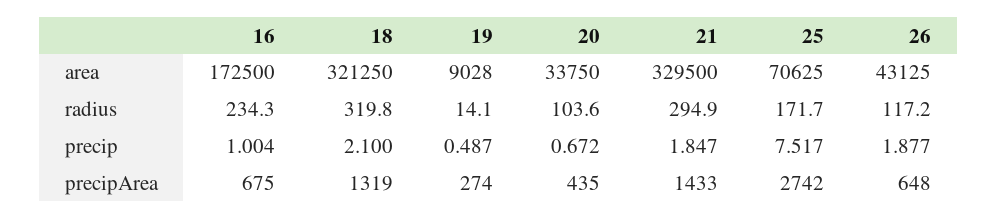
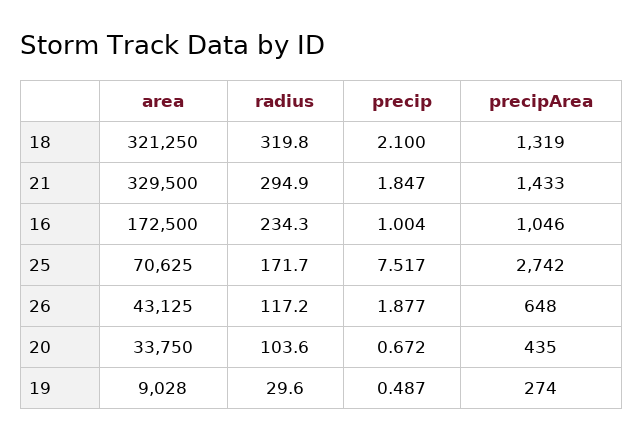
  {
    "16": {
      "area": 172500,
      "radius": 234.3,
      "precip": 1.004,
-     "precipArea": 675
+     "precipArea": 1046
    },
    "18": {
      "area": 321250,
      "radius": 319.8,
      "precip": 2.1,
      "precipArea": 1319
    },
    "19": {
      "area": 9028,
-     "radius": 14.1,
+     "radius": 29.6,
      "precip": 0.487,
      "precipArea": 274
    },
    "20": {
      "area": 33750,
      "radius": 103.6,
      "precip": 0.672,
      "precipArea": 435
    },
    "21": {
      "area": 329500,
      "radius": 294.9,
      "precip": 1.847,
      "precipArea": 1433
    },
    "25": {
      "area": 70625,
      "radius": 171.7,
      "precip": 7.517,
      "precipArea": 2742
    },
    "26": {
      "area": 43125,
      "radius": 117.2,
      "precip": 1.877,
      "precipArea": 648
    }
  }

